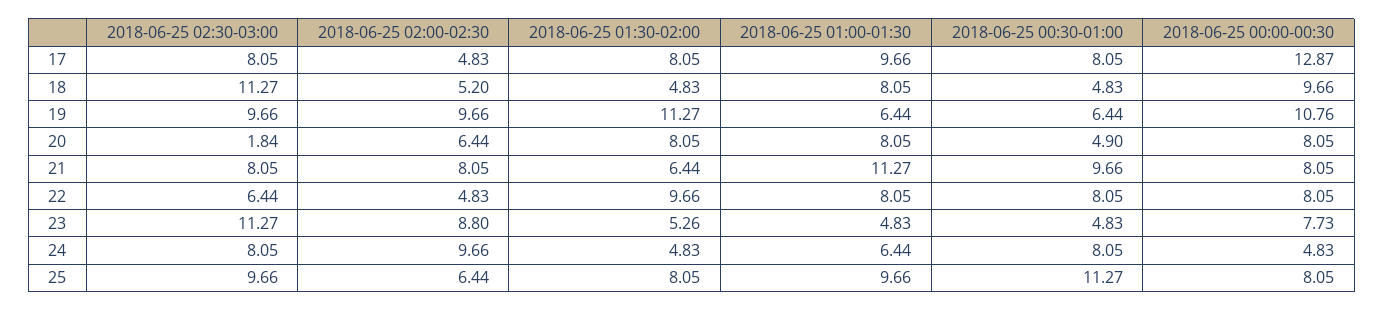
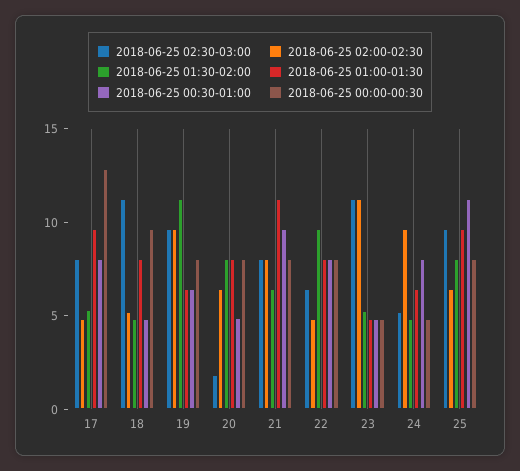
  {
    "2018-06-25 02:30-03:00": {
      "17": 8.05,
      "18": 11.27,
      "19": 9.66,
      "20": 1.84,
      "21": 8.05,
      "22": 6.44,
      "23": 11.27,
-     "24": 8.05,
+     "24": 5,
      "25": 9.66
    },
    "2018-06-25 02:00-02:30": {
      "17": 4.83,
      "18": 5.2,
      "19": 9.66,
      "20": 6.44,
      "21": 8.05,
      "22": 4.83,
-     "23": 8.8,
+     "23": 11,
      "24": 9.66,
      "25": 6.44
    },
    "2018-06-25 01:30-02:00": {
-     "17": 8.05,
+     "17": 5,
      "18": 4.83,
      "19": 11.27,
      "20": 8.05,
      "21": 6.44,
      "22": 9.66,
      "23": 5.26,
      "24": 4.83,
      "25": 8.05
    },
    "2018-06-25 01:00-01:30": {
      "17": 9.66,
      "18": 8.05,
      "19": 6.44,
      "20": 8.05,
      "21": 11.27,
      "22": 8.05,
      "23": 4.83,
      "24": 6.44,
      "25": 9.66
    },
    "2018-06-25 00:30-01:00": {
      "17": 8.05,
      "18": 4.83,
      "19": 6.44,
      "20": 4.9,
      "21": 9.66,
      "22": 8.05,
      "23": 4.83,
      "24": 8.05,
      "25": 11.27
    },
    "2018-06-25 00:00-00:30": {
      "17": 12.87,
      "18": 9.66,
-     "19": 10.76,
+     "19": 8,
      "20": 8.05,
      "21": 8.05,
      "22": 8.05,
-     "23": 7.73,
+     "23": 5,
      "24": 4.83,
      "25": 8.05
    }
  }

